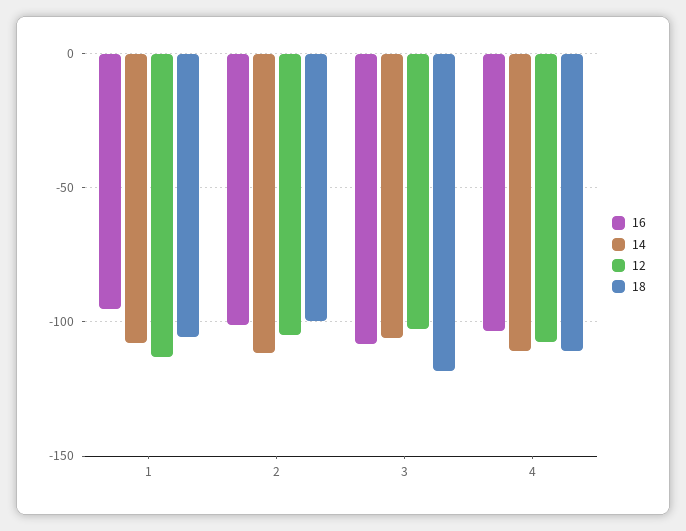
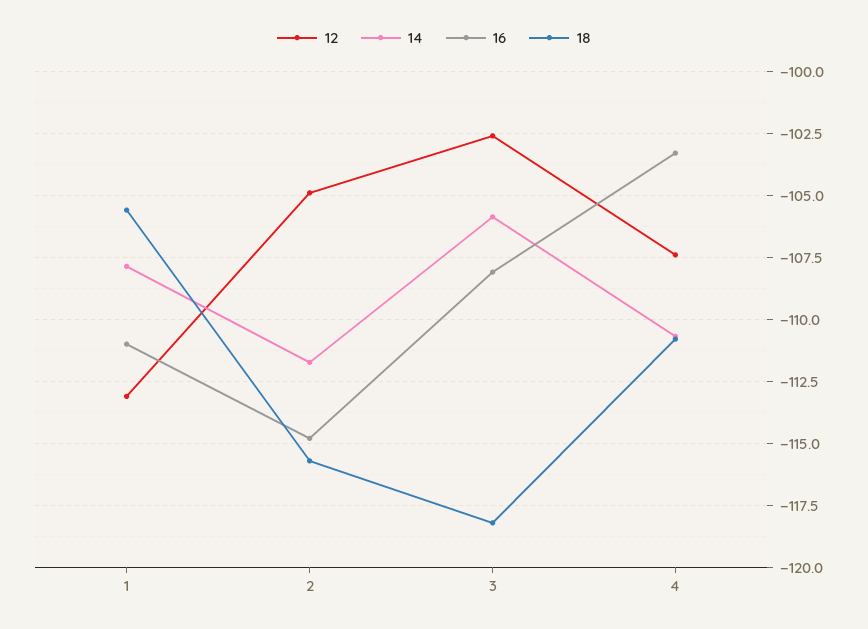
  {
    "16": {
-     "1": -95,
+     "1": -111,
-     "2": -100,
+     "2": -114.75,
      "3": -108,
      "4": -103.25
    },
    "14": {
      "1": -107.75,
      "2": -111.75,
      "3": -105.75,
      "4": -110.75
    },
    "12": {
      "1": -113,
      "2": -105,
      "3": -102.5,
      "4": -107.5
    },
    "18": {
      "1": -105.5,
-     "2": -100,
+     "2": -115.75,
      "3": -118.25,
      "4": -110.75
    }
  }

